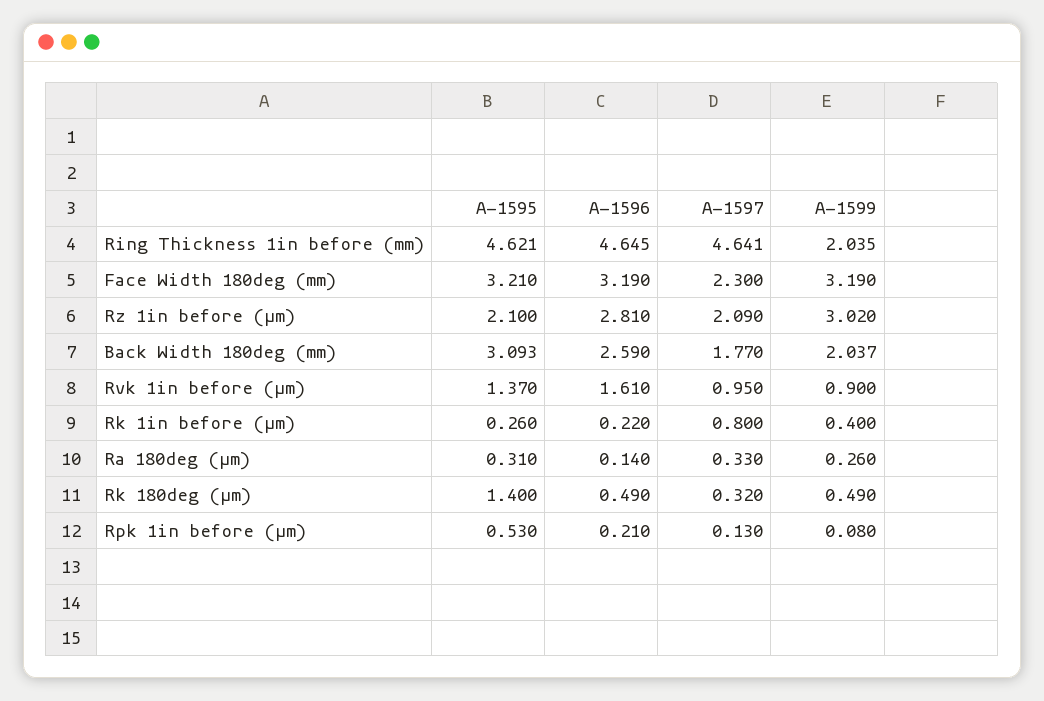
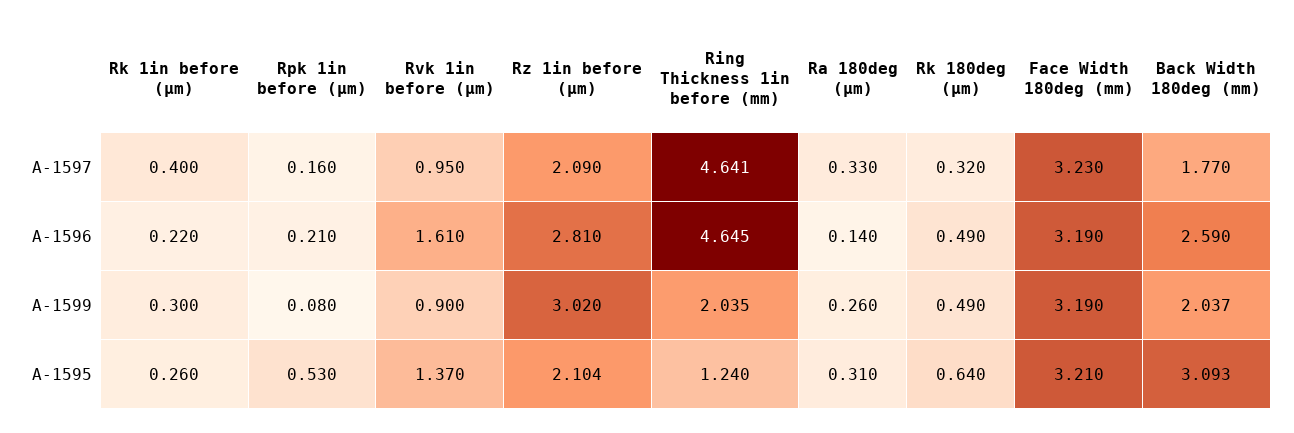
  {
    "A-1595": {
-     "Ring Thickness 1in before (mm)": 4.621,
+     "Ring Thickness 1in before (mm)": 1.24,
      "Face Width 180deg (mm)": 3.21,
-     "Rz 1in before (µm)": 2.1,
+     "Rz 1in before (µm)": 2.104,
      "Back Width 180deg (mm)": 3.093,
      "Rvk 1in before (µm)": 1.37,
      "Rk 1in before (µm)": 0.26,
      "Ra 180deg (µm)": 0.31,
-     "Rk 180deg (µm)": 1.4,
+     "Rk 180deg (µm)": 0.64,
      "Rpk 1in before (µm)": 0.53
    },
    "A-1596": {
      "Ring Thickness 1in before (mm)": 4.645,
      "Face Width 180deg (mm)": 3.19,
      "Rz 1in before (µm)": 2.81,
      "Back Width 180deg (mm)": 2.59,
      "Rvk 1in before (µm)": 1.61,
      "Rk 1in before (µm)": 0.22,
      "Ra 180deg (µm)": 0.14,
      "Rk 180deg (µm)": 0.49,
      "Rpk 1in before (µm)": 0.21
    },
    "A-1597": {
      "Ring Thickness 1in before (mm)": 4.641,
-     "Face Width 180deg (mm)": 2.3,
+     "Face Width 180deg (mm)": 3.23,
      "Rz 1in before (µm)": 2.09,
      "Back Width 180deg (mm)": 1.77,
      "Rvk 1in before (µm)": 0.95,
-     "Rk 1in before (µm)": 0.8,
+     "Rk 1in before (µm)": 0.4,
      "Ra 180deg (µm)": 0.33,
      "Rk 180deg (µm)": 0.32,
-     "Rpk 1in before (µm)": 0.13
+     "Rpk 1in before (µm)": 0.16
    },
    "A-1599": {
      "Ring Thickness 1in before (mm)": 2.035,
      "Face Width 180deg (mm)": 3.19,
      "Rz 1in before (µm)": 3.02,
      "Back Width 180deg (mm)": 2.037,
      "Rvk 1in before (µm)": 0.9,
-     "Rk 1in before (µm)": 0.4,
+     "Rk 1in before (µm)": 0.3,
      "Ra 180deg (µm)": 0.26,
      "Rk 180deg (µm)": 0.49,
      "Rpk 1in before (µm)": 0.08
    }
  }

